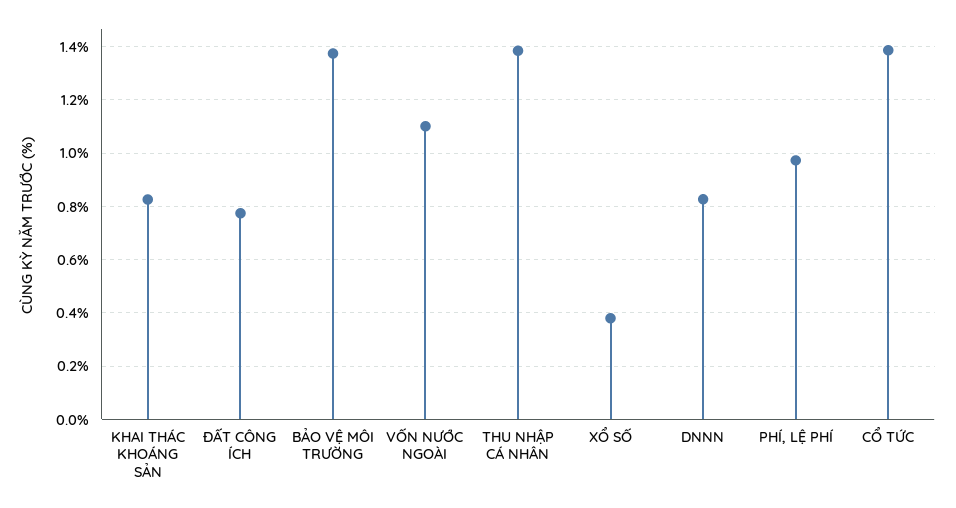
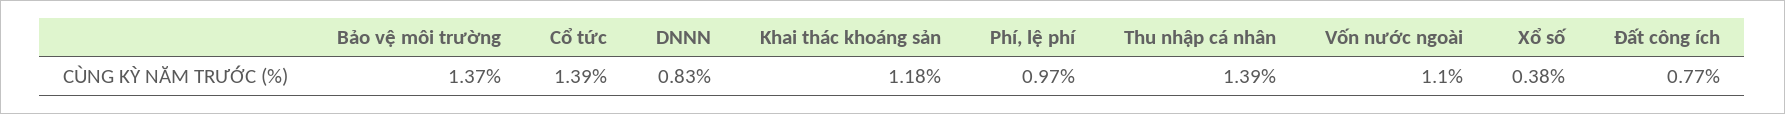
  {
-   "KHAI THÁC KHOÁNG SẢN": 0.825,
+   "KHAI THÁC KHOÁNG SẢN": 1.18,
    "ĐẤT CÔNG ÍCH": 0.77,
    "BẢO VỆ MÔI TRƯỜNG": 1.37,
    "VỐN NƯỚC NGOÀI": 1.1,
    "THU NHẬP CÁ NHÂN": 1.39,
    "XỔ SỐ": 0.38,
    "DNNN": 0.83,
    "PHÍ, LỆ PHÍ": 0.97,
    "CỔ TỨC": 1.39
  }

